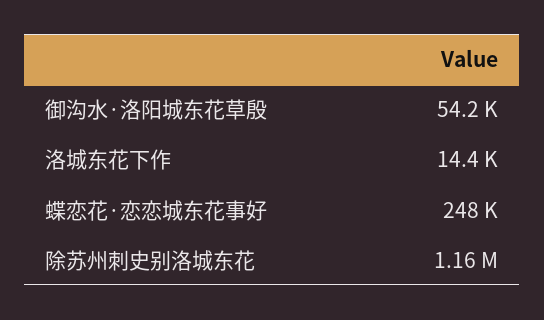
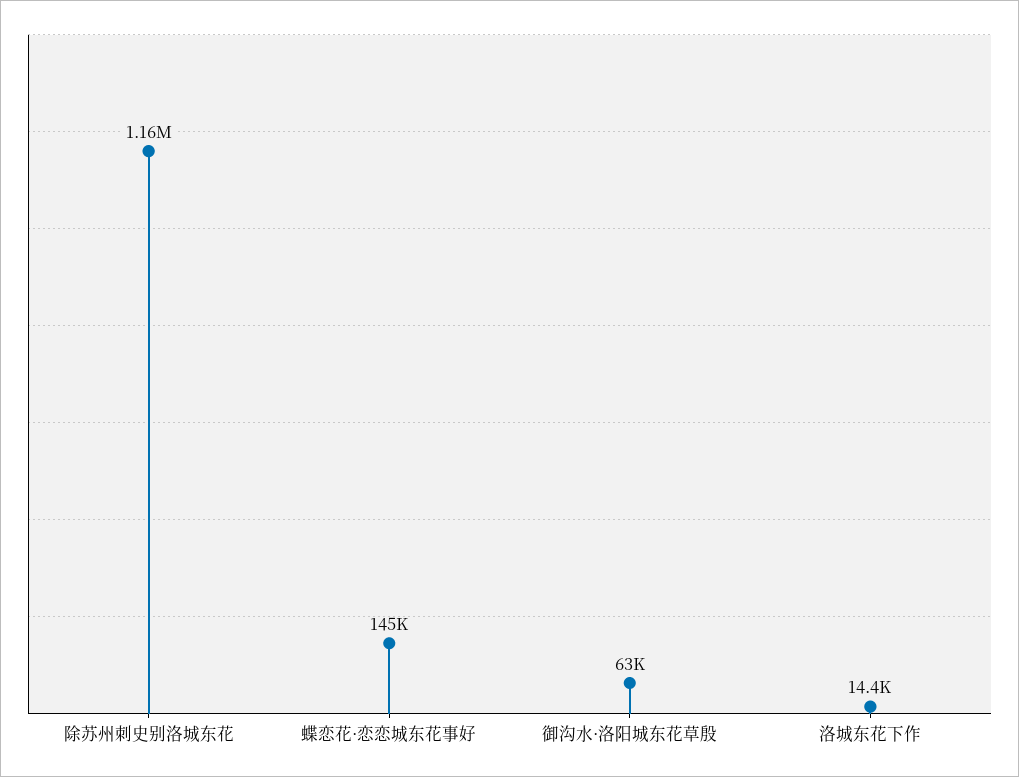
  {
-   "御沟水·洛阳城东花草殷": 54200,
+   "御沟水·洛阳城东花草殷": 63000,
    "洛城东花下作": 14400,
-   "蝶恋花·恋恋城东花事好": 248000,
+   "蝶恋花·恋恋城东花事好": 145000,
    "除苏州刺史别洛城东花": 1160000
  }

